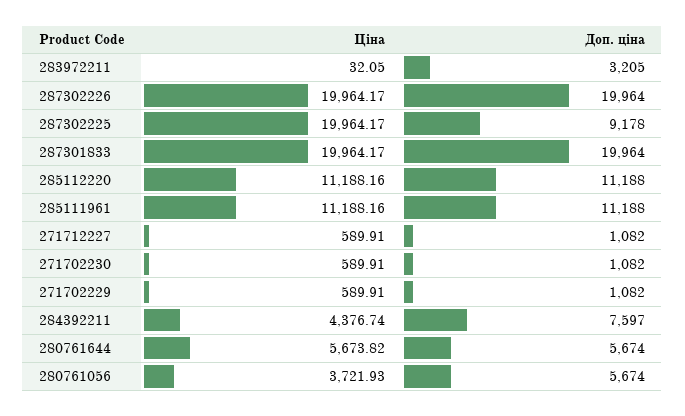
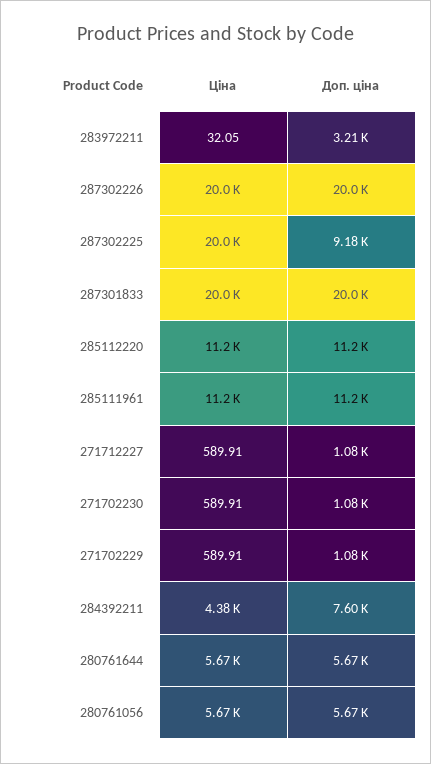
  {
    "Ціна": {
      "283972211": 32.05,
      "287302226": 19964.17,
      "287302225": 19964.17,
      "287301833": 19964.17,
      "285112220": 11188.16,
      "285111961": 11188.16,
      "271712227": 589.91,
      "271702230": 589.91,
      "271702229": 589.91,
      "284392211": 4376.74,
      "280761644": 5673.82,
-     "280761056": 3721.93
+     "280761056": 5670
    },
    "Доп. ціна": {
      "283972211": 3205,
      "287302226": 19964,
      "287302225": 9178,
      "287301833": 19964,
      "285112220": 11188,
      "285111961": 11188,
      "271712227": 1082,
      "271702230": 1082,
      "271702229": 1082,
      "284392211": 7597,
      "280761644": 5674,
      "280761056": 5674
    }
  }

